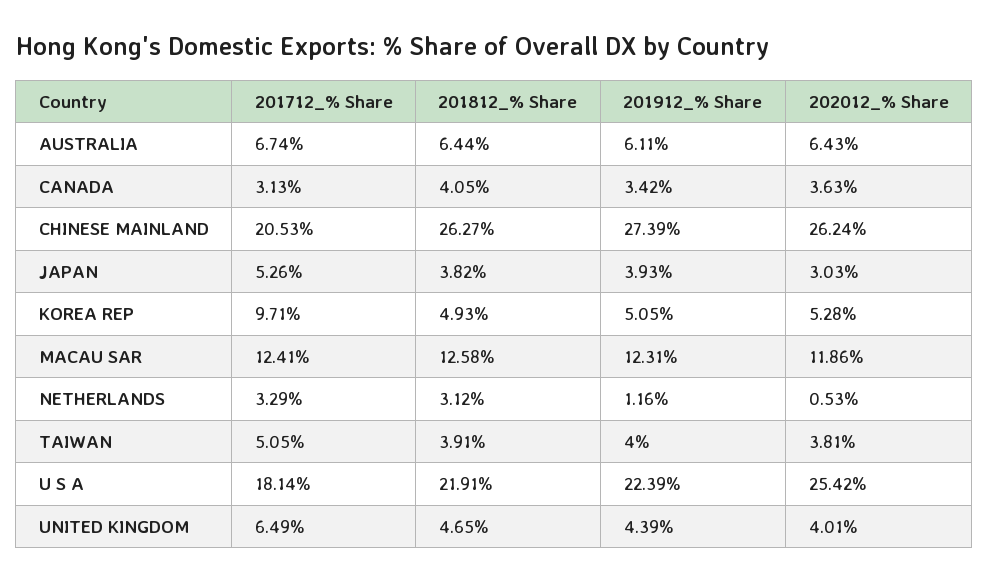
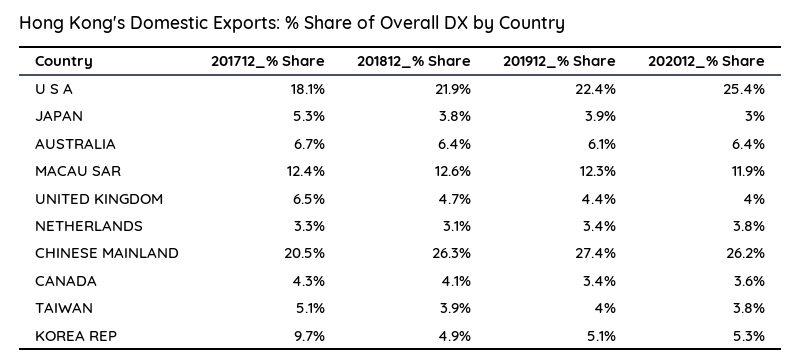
  {
    "201712_% Share": {
      "AUSTRALIA": 6.74,
-     "CANADA": 3.13,
+     "CANADA": 4.3,
      "CHINESE MAINLAND": 20.53,
      "JAPAN": 5.26,
      "KOREA REP": 9.71,
      "MACAU SAR": 12.41,
      "NETHERLANDS": 3.29,
      "TAIWAN": 5.05,
      "U S A": 18.14,
      "UNITED KINGDOM": 6.49
    },
    "201812_% Share": {
      "AUSTRALIA": 6.44,
      "CANADA": 4.05,
      "CHINESE MAINLAND": 26.27,
      "JAPAN": 3.82,
      "KOREA REP": 4.93,
      "MACAU SAR": 12.58,
      "NETHERLANDS": 3.12,
      "TAIWAN": 3.91,
      "U S A": 21.91,
      "UNITED KINGDOM": 4.65
    },
    "201912_% Share": {
      "AUSTRALIA": 6.11,
      "CANADA": 3.42,
      "CHINESE MAINLAND": 27.39,
      "JAPAN": 3.93,
      "KOREA REP": 5.05,
      "MACAU SAR": 12.31,
-     "NETHERLANDS": 1.16,
+     "NETHERLANDS": 3.4,
      "TAIWAN": 4,
      "U S A": 22.39,
      "UNITED KINGDOM": 4.39
    },
    "202012_% Share": {
      "AUSTRALIA": 6.43,
      "CANADA": 3.63,
      "CHINESE MAINLAND": 26.24,
      "JAPAN": 3.03,
      "KOREA REP": 5.28,
      "MACAU SAR": 11.86,
-     "NETHERLANDS": 0.53,
+     "NETHERLANDS": 3.8,
      "TAIWAN": 3.81,
      "U S A": 25.42,
      "UNITED KINGDOM": 4.01
    }
  }

